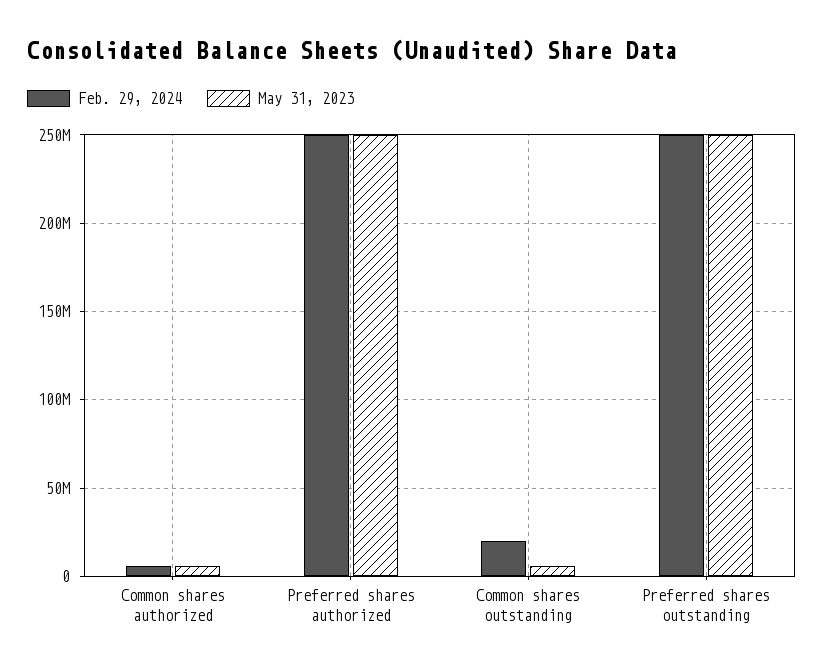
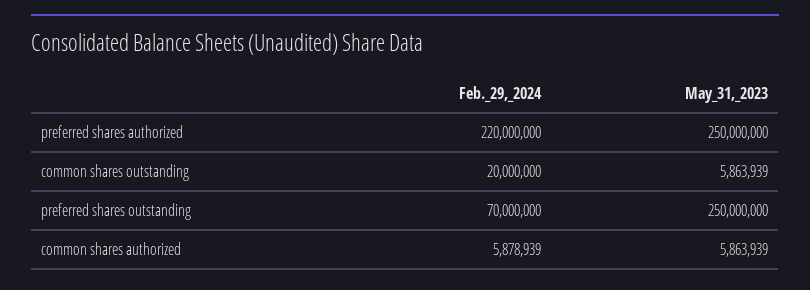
  {
    "Feb. 29, 2024": {
      "Common shares authorized": 5878939,
-     "Preferred shares authorized": 250000000,
+     "Preferred shares authorized": 220000000,
      "Common shares outstanding": 20000000,
-     "Preferred shares outstanding": 250000000
+     "Preferred shares outstanding": 70000000
    },
    "May 31, 2023": {
      "Common shares authorized": 5863939,
      "Preferred shares authorized": 250000000,
      "Common shares outstanding": 5863939,
      "Preferred shares outstanding": 250000000
    }
  }

